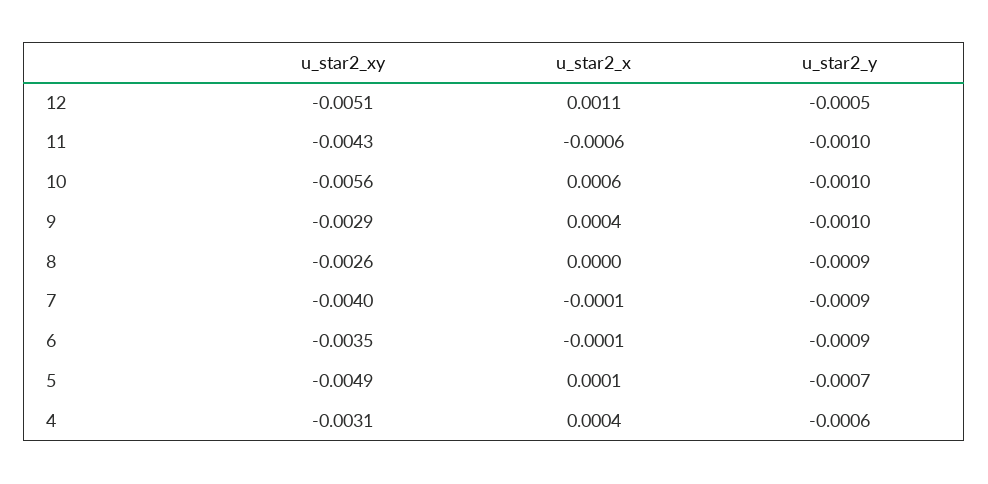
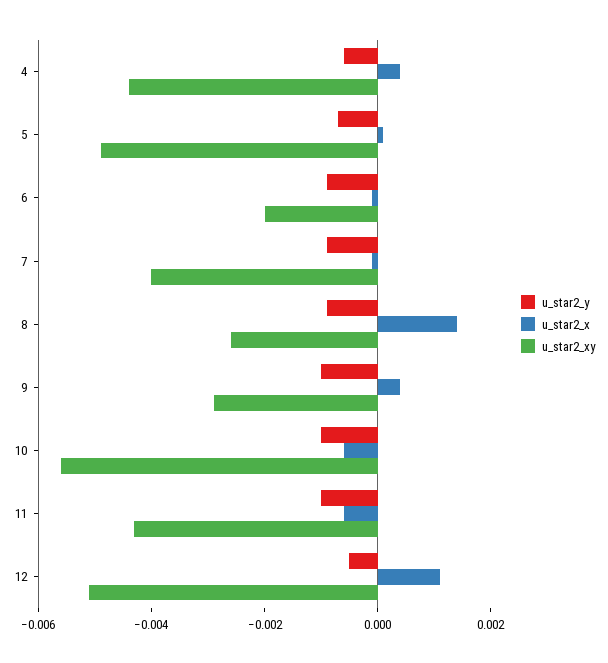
  {
    "u_star2_xy": {
      "12": -0.0051,
      "11": -0.0043,
      "10": -0.0056,
      "9": -0.0029,
      "8": -0.0026,
      "7": -0.004,
-     "6": -0.0035,
+     "6": -0.002,
      "5": -0.0049,
-     "4": -0.0031
+     "4": -0.0045
    },
    "u_star2_x": {
      "12": 0.0011,
      "11": -0.0006,
-     "10": 0.0006,
+     "10": -0.0005,
      "9": 0.0004,
-     "8": 0,
+     "8": 0.0015,
      "7": -0.0001,
      "6": -0.0001,
      "5": 0.0001,
      "4": 0.0004
    },
    "u_star2_y": {
      "12": -0.0005,
      "11": -0.001,
      "10": -0.001,
      "9": -0.001,
      "8": -0.0009,
      "7": -0.0009,
      "6": -0.0009,
      "5": -0.0007,
      "4": -0.0006
    }
  }

